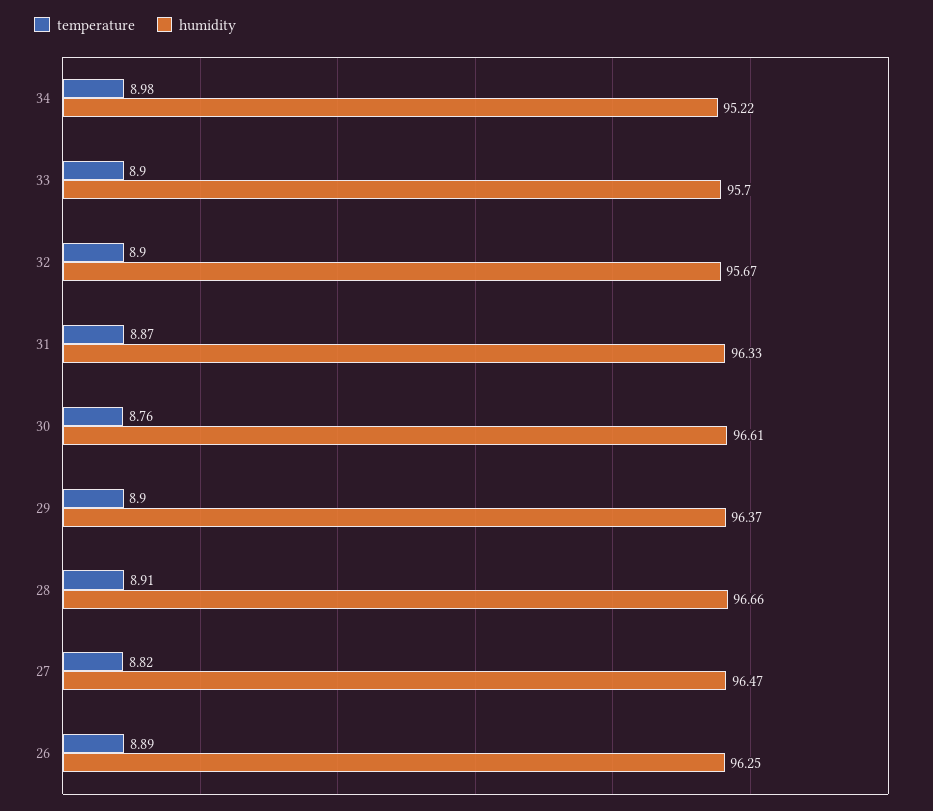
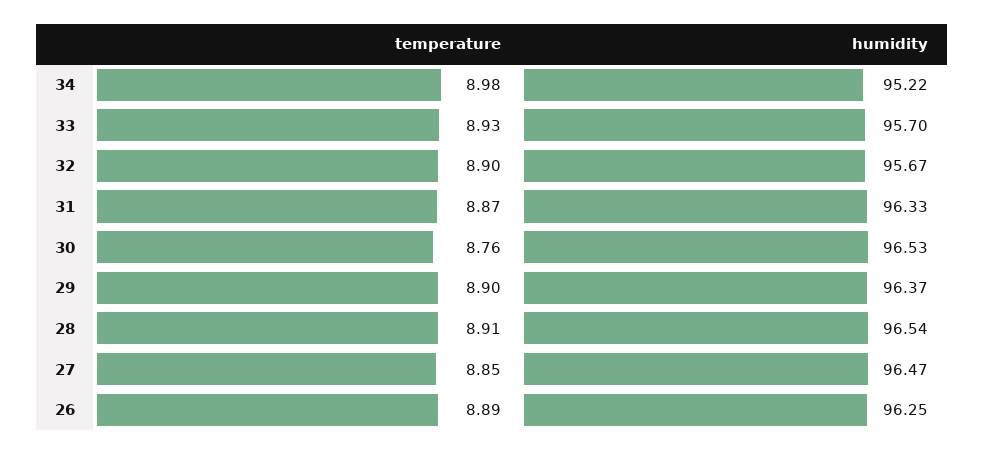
  {
    "temperature": {
      "34": 8.98,
-     "33": 8.9,
+     "33": 8.93,
      "32": 8.9,
      "31": 8.87,
      "30": 8.76,
      "29": 8.9,
      "28": 8.91,
-     "27": 8.82,
+     "27": 8.85,
      "26": 8.89
    },
    "humidity": {
      "34": 95.22,
      "33": 95.7,
      "32": 95.67,
      "31": 96.33,
-     "30": 96.61,
+     "30": 96.53,
      "29": 96.37,
-     "28": 96.66,
+     "28": 96.54,
      "27": 96.47,
      "26": 96.25
    }
  }

